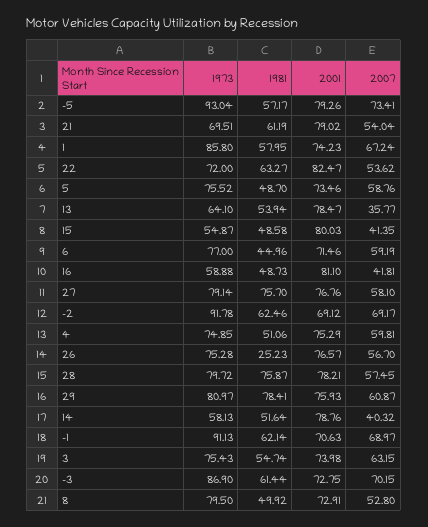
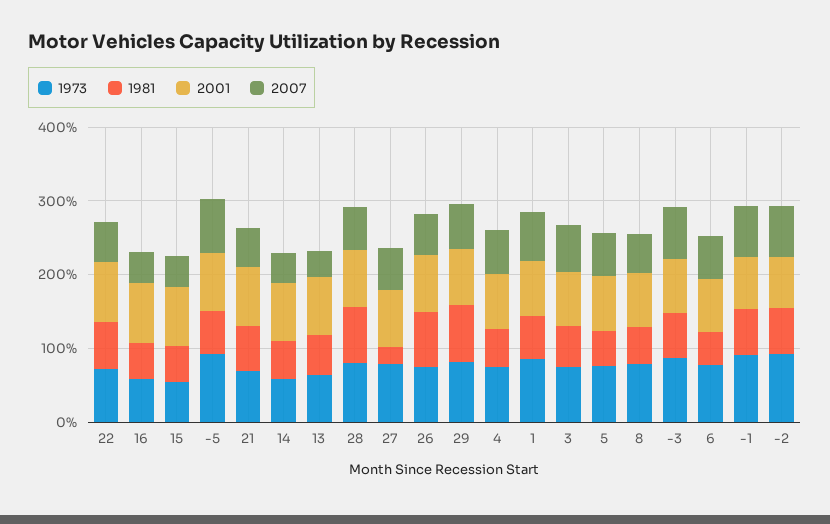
  {
    "1973": {
      "-5": 93.04,
      "21": 69.51,
      "1": 85.8,
      "22": 72,
      "5": 75.52,
      "13": 64.1,
      "15": 54.87,
      "6": 77,
      "16": 58.88,
      "27": 79.14,
      "-2": 91.78,
      "4": 74.85,
      "26": 75.28,
      "28": 79.72,
      "29": 80.97,
      "14": 58.13,
      "-1": 91.13,
      "3": 75.43,
      "-3": 86.9,
      "8": 79.5
    },
    "1981": {
      "-5": 57.17,
      "21": 61.19,
      "1": 57.95,
      "22": 63.27,
      "5": 48.7,
      "13": 53.94,
      "15": 48.58,
      "6": 44.96,
      "16": 48.73,
-     "27": 75.7,
+     "27": 20,
      "-2": 62.46,
      "4": 51.06,
-     "26": 25.23,
+     "26": 80,
      "28": 75.87,
      "29": 78.41,
      "14": 51.64,
      "-1": 62.14,
      "3": 54.74,
      "-3": 61.44,
      "8": 49.92
    },
    "2001": {
      "-5": 79.26,
      "21": 79.02,
      "1": 74.23,
      "22": 82.47,
      "5": 73.46,
      "13": 78.47,
      "15": 80.03,
      "6": 71.46,
      "16": 81.1,
      "27": 76.76,
      "-2": 69.12,
      "4": 75.29,
      "26": 76.57,
      "28": 78.21,
      "29": 75.93,
      "14": 78.76,
      "-1": 70.63,
      "3": 73.98,
      "-3": 72.75,
      "8": 72.91
    },
    "2007": {
      "-5": 73.41,
      "21": 54.04,
      "1": 67.24,
      "22": 53.62,
      "5": 58.76,
      "13": 35.77,
      "15": 41.35,
      "6": 59.19,
      "16": 41.81,
      "27": 58.1,
      "-2": 69.17,
      "4": 59.81,
      "26": 56.7,
      "28": 57.45,
      "29": 60.87,
      "14": 40.32,
      "-1": 68.97,
      "3": 63.15,
      "-3": 70.15,
      "8": 52.8
    }
  }

